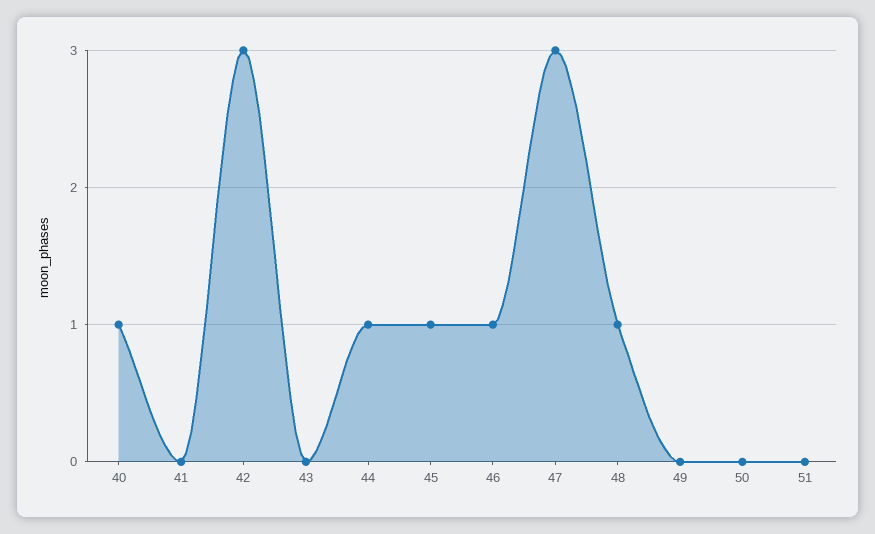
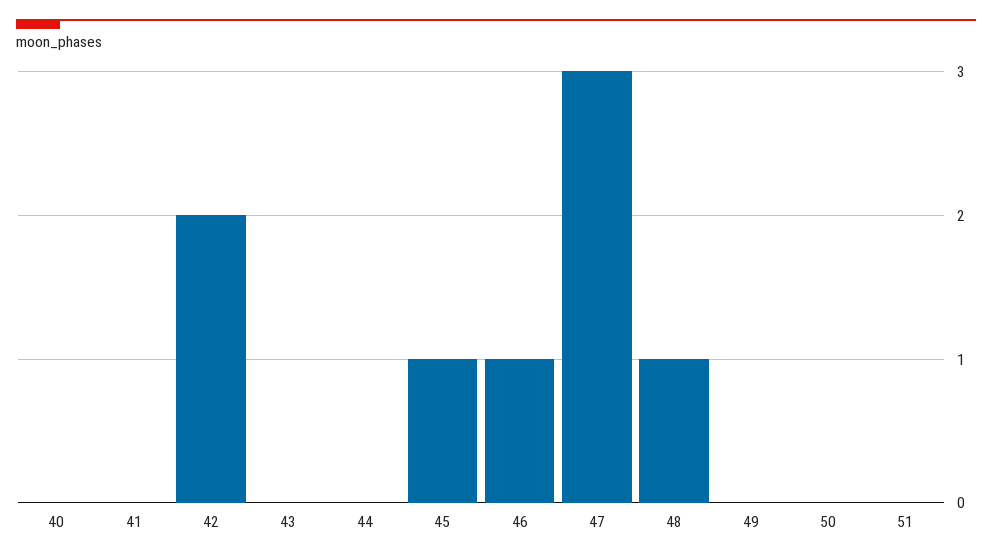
  {
-   "40": 1,
+   "40": 0,
    "41": 0,
-   "42": 3,
+   "42": 2,
    "43": 0,
-   "44": 1,
+   "44": 0,
    "45": 1,
    "46": 1,
    "47": 3,
    "48": 1,
    "49": 0,
    "50": 0,
    "51": 0
  }

